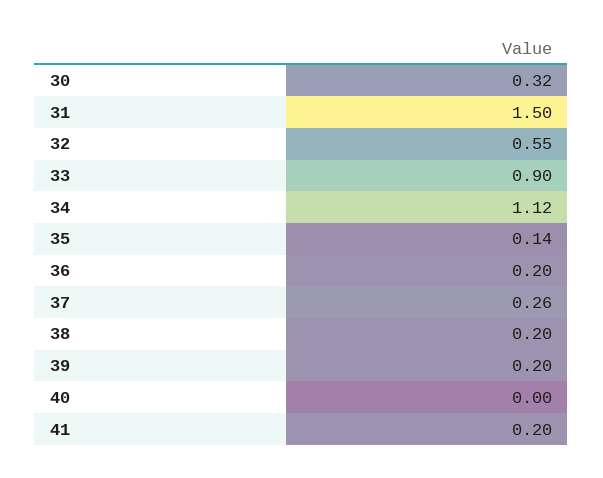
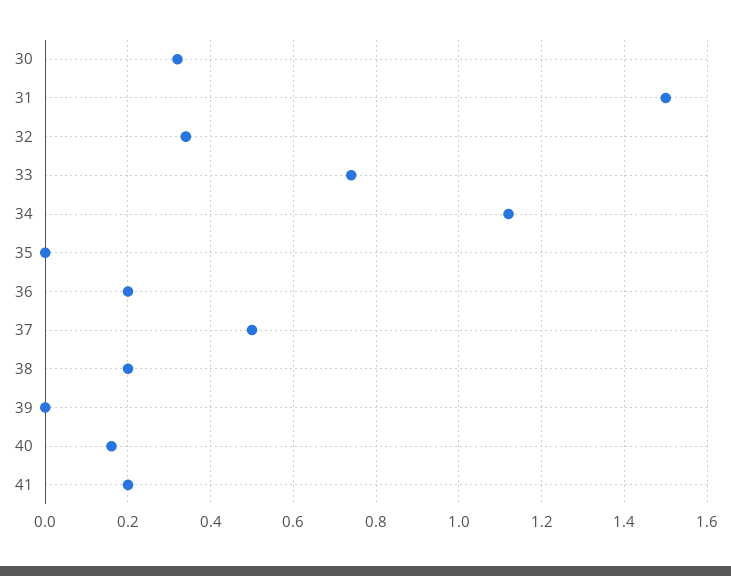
  {
    "30": 0.32,
    "31": 1.5,
-   "32": 0.55,
+   "32": 0.35,
-   "33": 0.9,
+   "33": 0.75,
    "34": 1.12,
-   "35": 0.14,
+   "35": 0,
    "36": 0.2,
-   "37": 0.26,
+   "37": 0.5,
    "38": 0.2,
-   "39": 0.2,
+   "39": 0,
-   "40": 0,
+   "40": 0.15,
    "41": 0.2
  }

